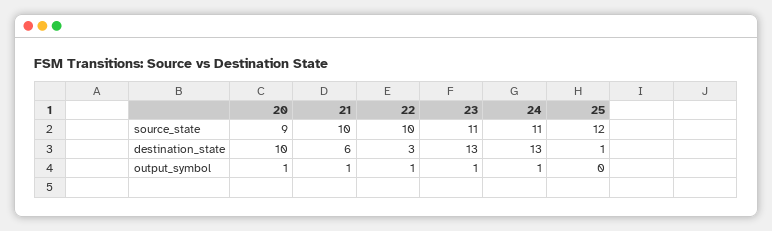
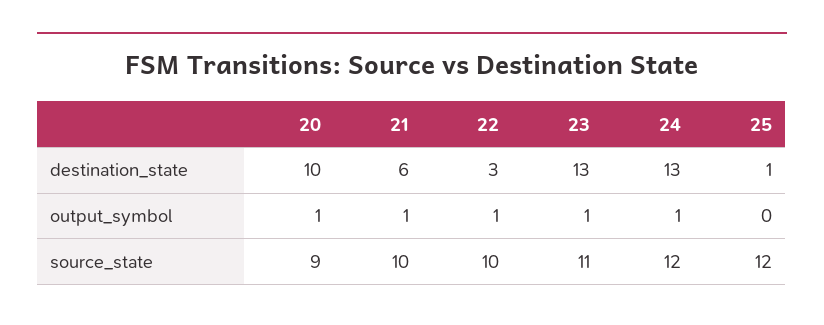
  {
    "20": {
      "source_state": 9,
      "destination_state": 10,
      "output_symbol": 1
    },
    "21": {
      "source_state": 10,
      "destination_state": 6,
      "output_symbol": 1
    },
    "22": {
      "source_state": 10,
      "destination_state": 3,
      "output_symbol": 1
    },
    "23": {
      "source_state": 11,
      "destination_state": 13,
      "output_symbol": 1
    },
    "24": {
-     "source_state": 11,
+     "source_state": 12,
      "destination_state": 13,
      "output_symbol": 1
    },
    "25": {
      "source_state": 12,
      "destination_state": 1,
      "output_symbol": 0
    }
  }

